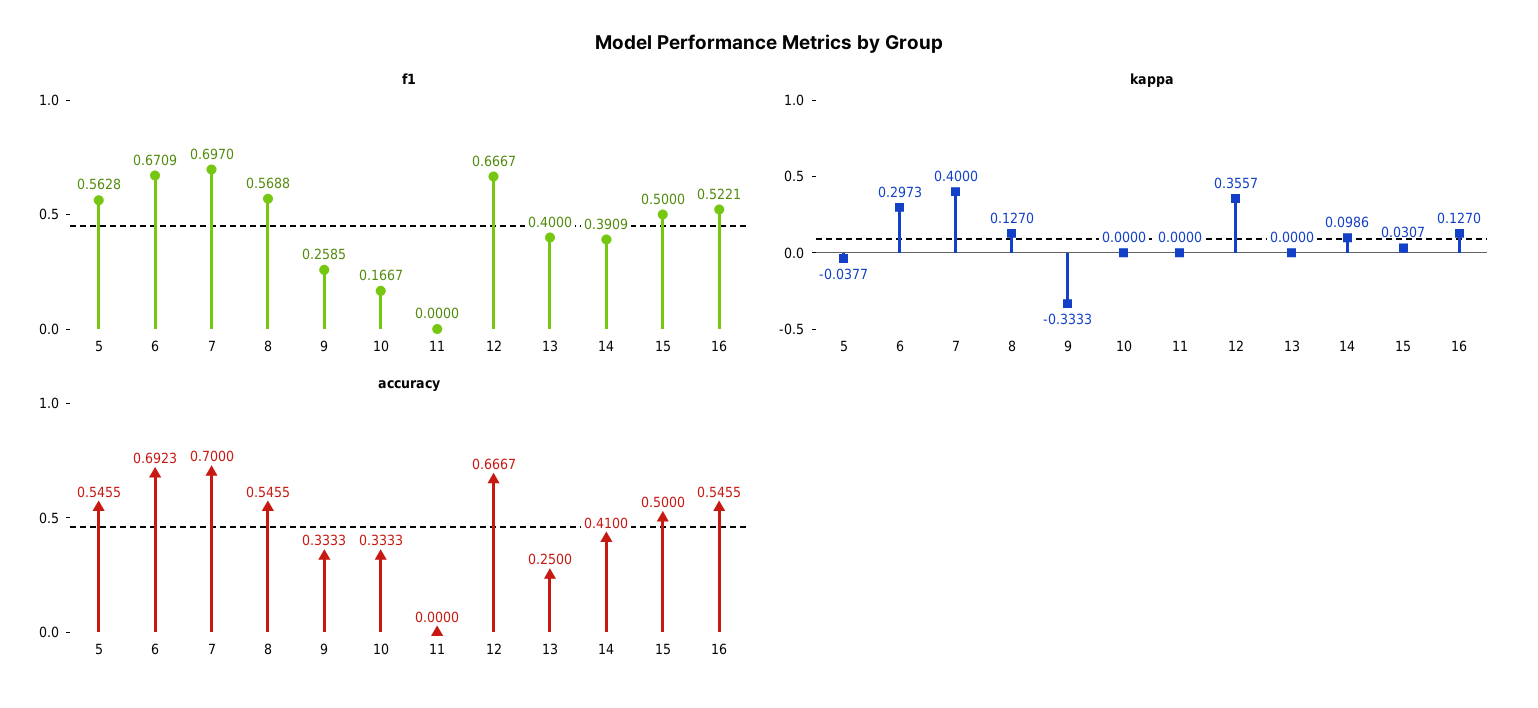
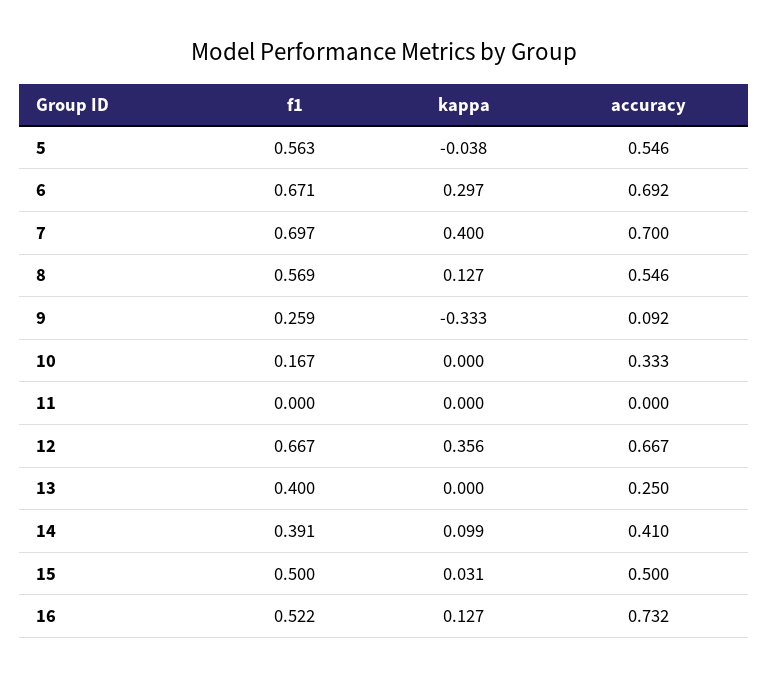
  {
    "f1": {
      "5": 0.5628,
      "6": 0.6709,
      "7": 0.697,
      "8": 0.5688,
      "9": 0.2585,
      "10": 0.1667,
      "11": 0,
      "12": 0.6667,
      "13": 0.4,
      "14": 0.3909,
      "15": 0.5,
      "16": 0.5221
    },
    "kappa": {
      "5": -0.0377,
      "6": 0.2973,
      "7": 0.4,
      "8": 0.127,
      "9": -0.3333,
      "10": 0,
      "11": 0,
      "12": 0.3557,
      "13": 0,
      "14": 0.0986,
      "15": 0.0307,
      "16": 0.127
    },
    "accuracy": {
      "5": 0.5455,
      "6": 0.6923,
      "7": 0.7,
      "8": 0.5455,
-     "9": 0.3333,
+     "9": 0.092,
      "10": 0.3333,
      "11": 0,
      "12": 0.6667,
      "13": 0.25,
      "14": 0.41,
      "15": 0.5,
-     "16": 0.5455
+     "16": 0.732
    }
  }

